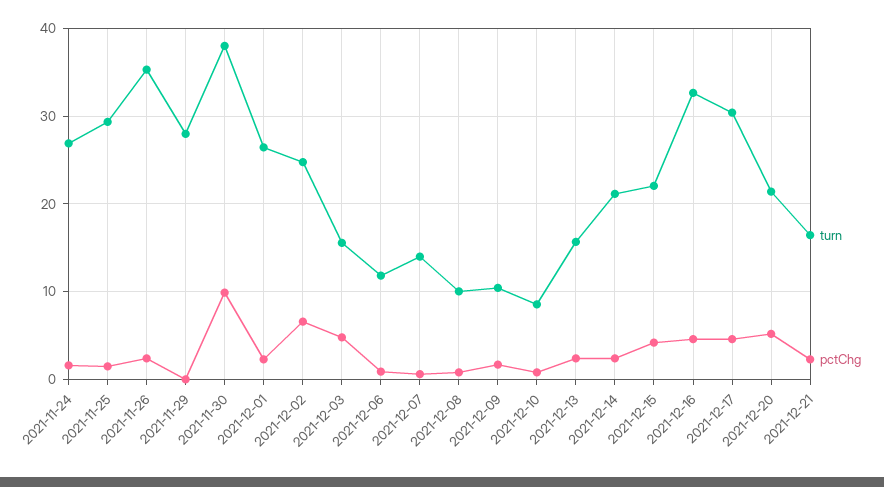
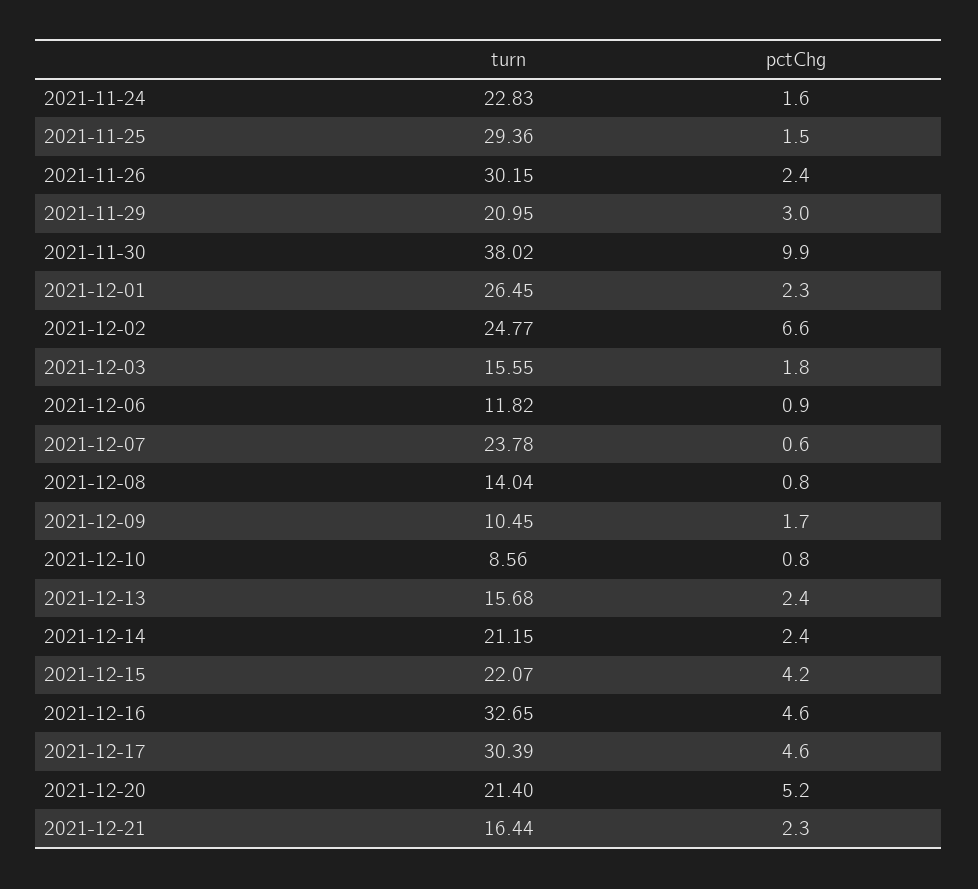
  {
    "turn": {
-     "2021-11-24": 27,
+     "2021-11-24": 22.83,
      "2021-11-25": 29.36,
-     "2021-11-26": 35,
+     "2021-11-26": 30.15,
-     "2021-11-29": 28,
+     "2021-11-29": 20.95,
      "2021-11-30": 38.02,
      "2021-12-01": 26.45,
      "2021-12-02": 24.77,
      "2021-12-03": 15.55,
      "2021-12-06": 11.82,
-     "2021-12-07": 14,
+     "2021-12-07": 23.78,
-     "2021-12-08": 10,
+     "2021-12-08": 14.04,
      "2021-12-09": 10.45,
      "2021-12-10": 8.56,
      "2021-12-13": 15.68,
      "2021-12-14": 21.15,
      "2021-12-15": 22.07,
      "2021-12-16": 32.65,
      "2021-12-17": 30.39,
      "2021-12-20": 21.4,
      "2021-12-21": 16.44
    },
    "pctChg": {
      "2021-11-24": 1.6,
      "2021-11-25": 1.5,
      "2021-11-26": 2.4,
-     "2021-11-29": 0,
+     "2021-11-29": 3,
      "2021-11-30": 9.9,
      "2021-12-01": 2.3,
      "2021-12-02": 6.6,
-     "2021-12-03": 5,
+     "2021-12-03": 1.8,
      "2021-12-06": 0.9,
      "2021-12-07": 0.6,
      "2021-12-08": 0.8,
      "2021-12-09": 1.7,
      "2021-12-10": 0.8,
      "2021-12-13": 2.4,
      "2021-12-14": 2.4,
      "2021-12-15": 4.2,
      "2021-12-16": 4.6,
      "2021-12-17": 4.6,
      "2021-12-20": 5.2,
      "2021-12-21": 2.3
    }
  }

